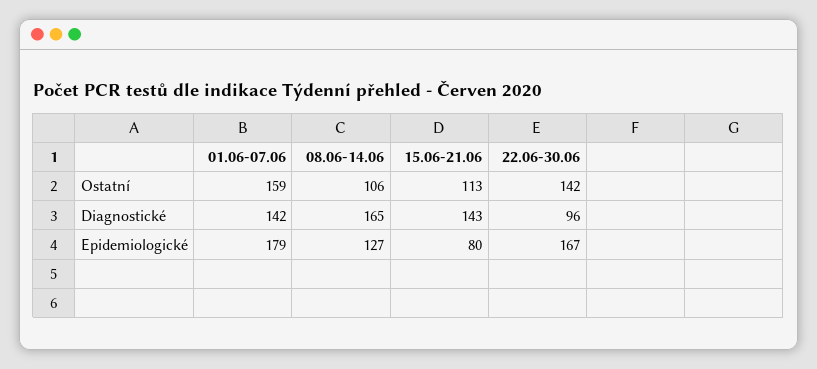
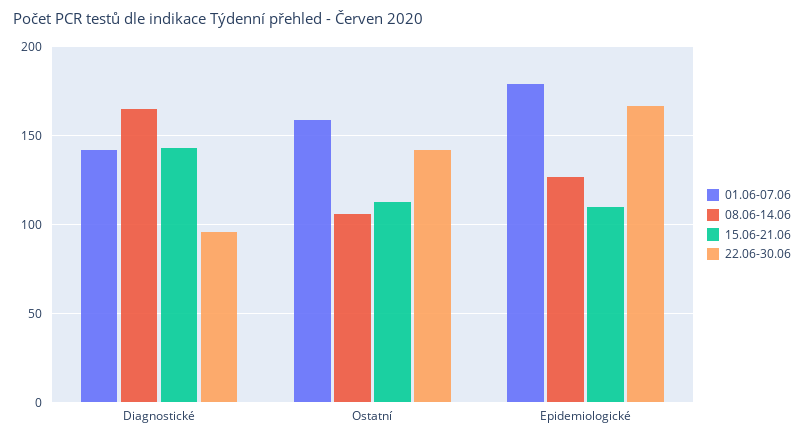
  {
    "01.06-07.06": {
      "Ostatní": 159,
      "Diagnostické": 142,
      "Epidemiologické": 179
    },
    "08.06-14.06": {
      "Ostatní": 106,
      "Diagnostické": 165,
      "Epidemiologické": 127
    },
    "15.06-21.06": {
      "Ostatní": 113,
      "Diagnostické": 143,
-     "Epidemiologické": 80
+     "Epidemiologické": 110
    },
    "22.06-30.06": {
      "Ostatní": 142,
      "Diagnostické": 96,
      "Epidemiologické": 167
    }
  }

